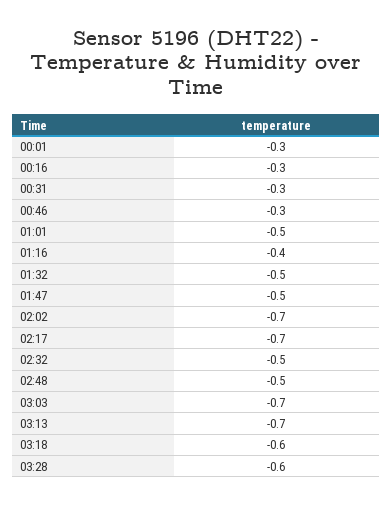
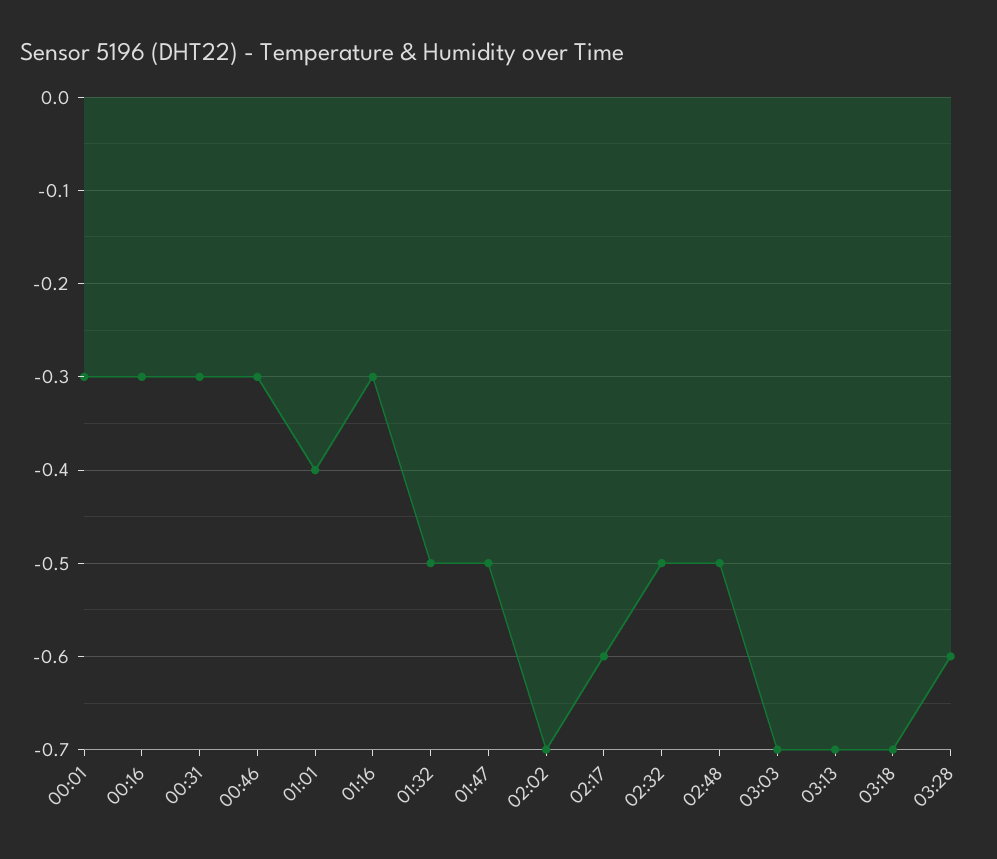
  {
    "00:01": -0.3,
    "00:16": -0.3,
    "00:31": -0.3,
    "00:46": -0.3,
-   "01:01": -0.5,
+   "01:01": -0.4,
-   "01:16": -0.4,
+   "01:16": -0.3,
    "01:32": -0.5,
    "01:47": -0.5,
    "02:02": -0.7,
-   "02:17": -0.7,
+   "02:17": -0.6,
    "02:32": -0.5,
    "02:48": -0.5,
    "03:03": -0.7,
    "03:13": -0.7,
-   "03:18": -0.6,
+   "03:18": -0.7,
    "03:28": -0.6
  }

